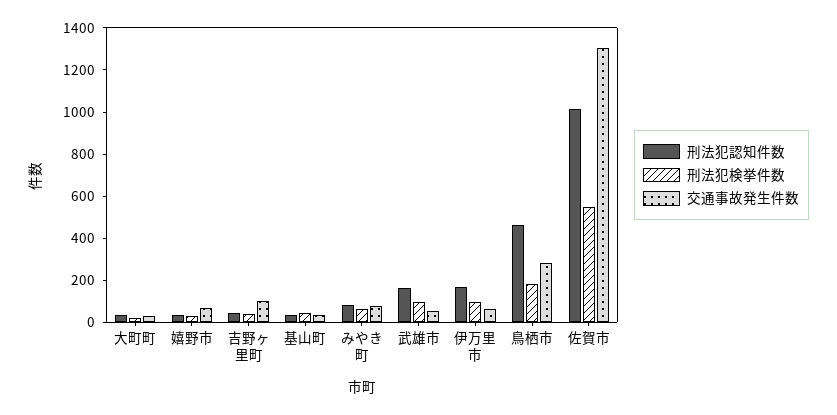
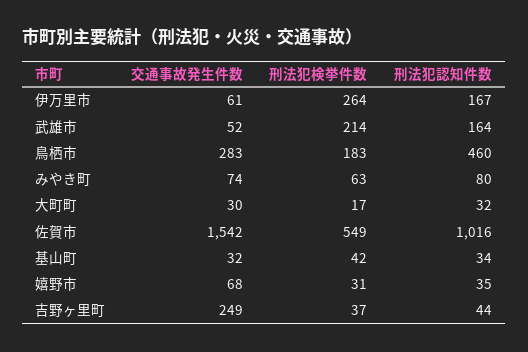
  {
    "刑法犯認知件数": {
      "大町町": 32,
      "嬉野市": 35,
      "吉野ヶ里町": 44,
      "基山町": 34,
      "みやき町": 80,
      "武雄市": 164,
      "伊万里市": 167,
      "鳥栖市": 460,
      "佐賀市": 1016
    },
    "刑法犯検挙件数": {
      "大町町": 17,
      "嬉野市": 31,
      "吉野ヶ里町": 37,
      "基山町": 42,
      "みやき町": 63,
-     "武雄市": 100,
+     "武雄市": 214,
-     "伊万里市": 100,
+     "伊万里市": 264,
      "鳥栖市": 183,
      "佐賀市": 549
    },
    "交通事故発生件数": {
      "大町町": 30,
      "嬉野市": 68,
-     "吉野ヶ里町": 100,
+     "吉野ヶ里町": 249,
      "基山町": 32,
      "みやき町": 74,
      "武雄市": 52,
      "伊万里市": 61,
      "鳥栖市": 283,
-     "佐賀市": 1300
+     "佐賀市": 1542
    }
  }

